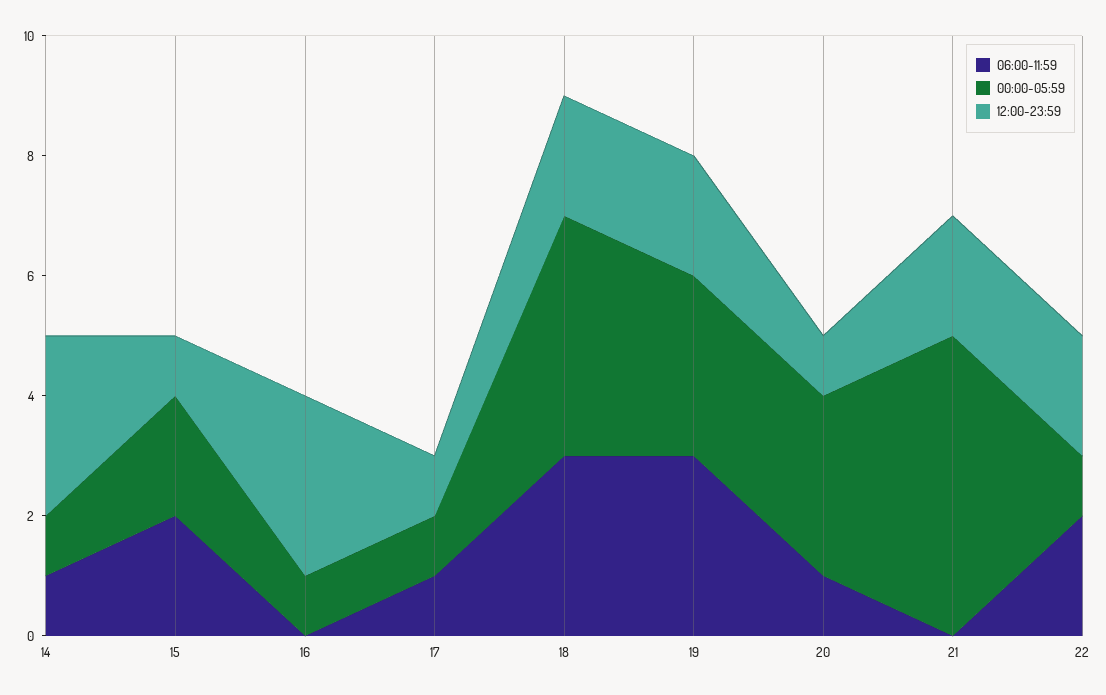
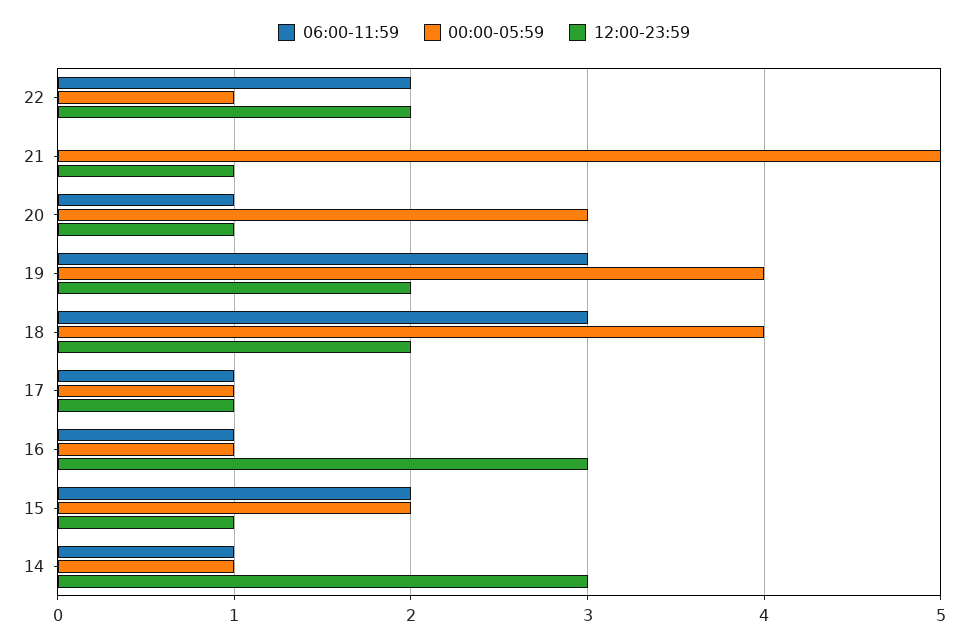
  {
    "06:00-11:59": {
      "14": 1,
      "15": 2,
-     "16": 0,
+     "16": 1,
      "17": 1,
      "18": 3,
      "19": 3,
      "20": 1,
      "21": 0,
      "22": 2
    },
    "00:00-05:59": {
      "14": 1,
      "15": 2,
      "16": 1,
      "17": 1,
      "18": 4,
-     "19": 3,
+     "19": 4,
      "20": 3,
      "21": 5,
      "22": 1
    },
    "12:00-23:59": {
      "14": 3,
      "15": 1,
      "16": 3,
      "17": 1,
      "18": 2,
      "19": 2,
      "20": 1,
-     "21": 2,
+     "21": 1,
      "22": 2
    }
  }

